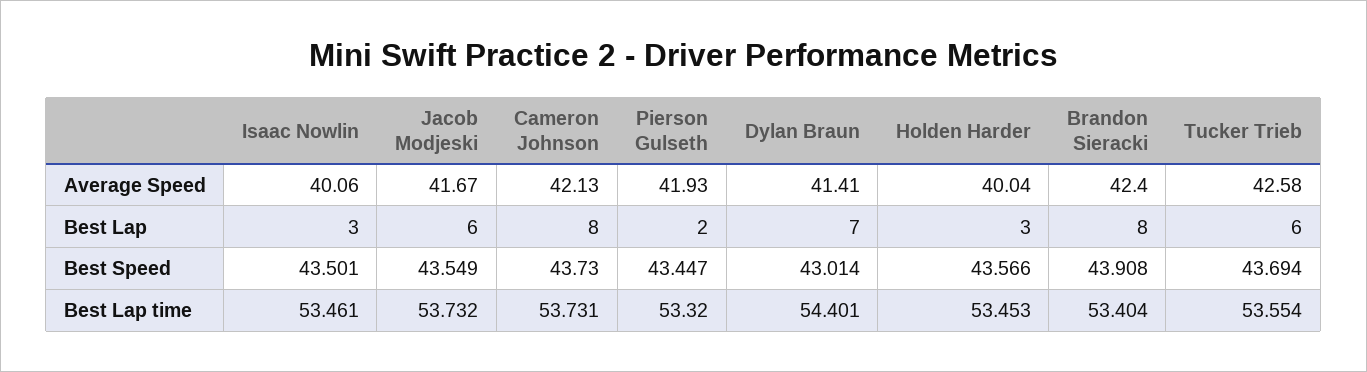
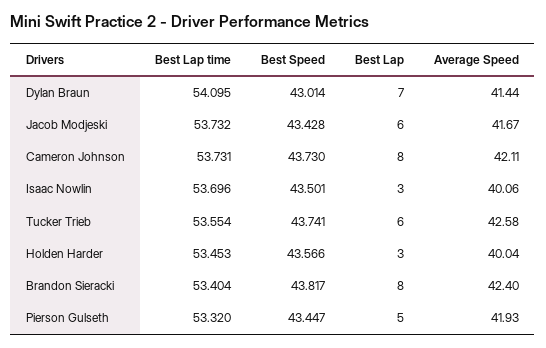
  {
    "Isaac Nowlin": {
      "Average Speed": 40.06,
      "Best Lap": 3,
      "Best Speed": 43.501,
-     "Best Lap time": 53.461
+     "Best Lap time": 53.696
    },
    "Jacob Modjeski": {
      "Average Speed": 41.67,
      "Best Lap": 6,
-     "Best Speed": 43.549,
+     "Best Speed": 43.428,
      "Best Lap time": 53.732
    },
    "Cameron Johnson": {
-     "Average Speed": 42.13,
+     "Average Speed": 42.11,
      "Best Lap": 8,
      "Best Speed": 43.73,
      "Best Lap time": 53.731
    },
    "Pierson Gulseth": {
      "Average Speed": 41.93,
-     "Best Lap": 2,
+     "Best Lap": 5,
      "Best Speed": 43.447,
      "Best Lap time": 53.32
    },
    "Dylan Braun": {
-     "Average Speed": 41.41,
+     "Average Speed": 41.44,
      "Best Lap": 7,
      "Best Speed": 43.014,
-     "Best Lap time": 54.401
+     "Best Lap time": 54.095
    },
    "Holden Harder": {
      "Average Speed": 40.04,
      "Best Lap": 3,
      "Best Speed": 43.566,
      "Best Lap time": 53.453
    },
    "Brandon Sieracki": {
      "Average Speed": 42.4,
      "Best Lap": 8,
-     "Best Speed": 43.908,
+     "Best Speed": 43.817,
      "Best Lap time": 53.404
    },
    "Tucker Trieb": {
      "Average Speed": 42.58,
      "Best Lap": 6,
-     "Best Speed": 43.694,
+     "Best Speed": 43.741,
      "Best Lap time": 53.554
    }
  }

